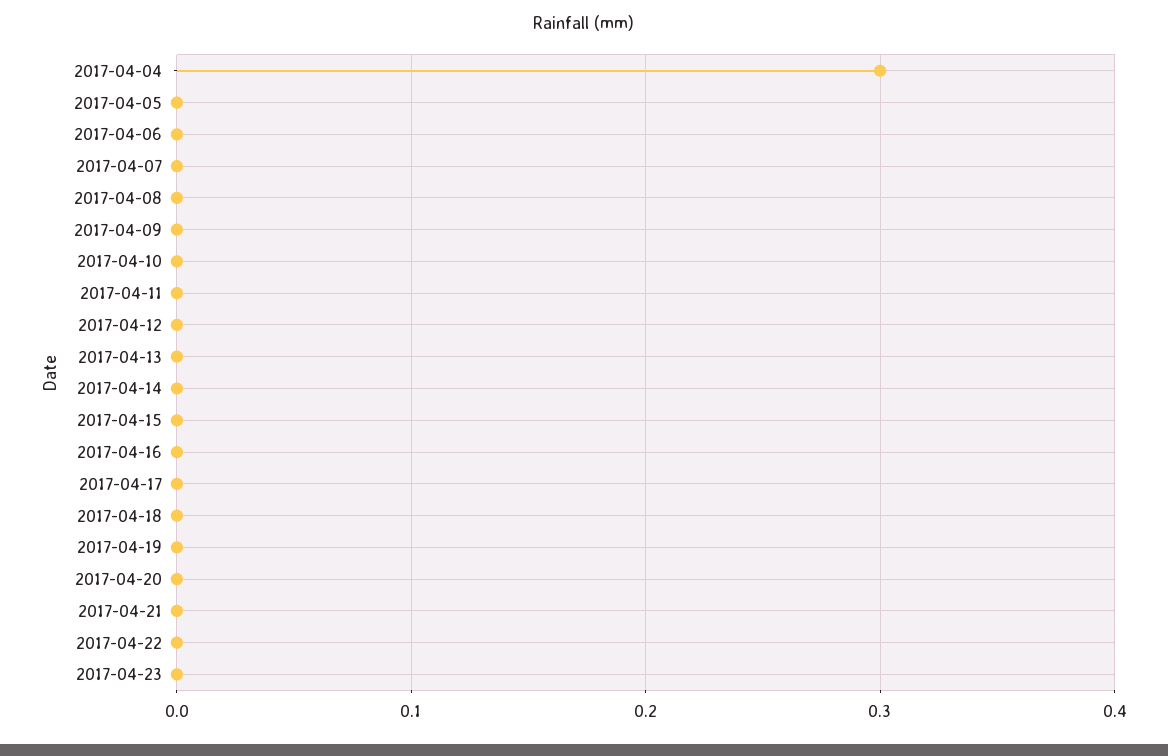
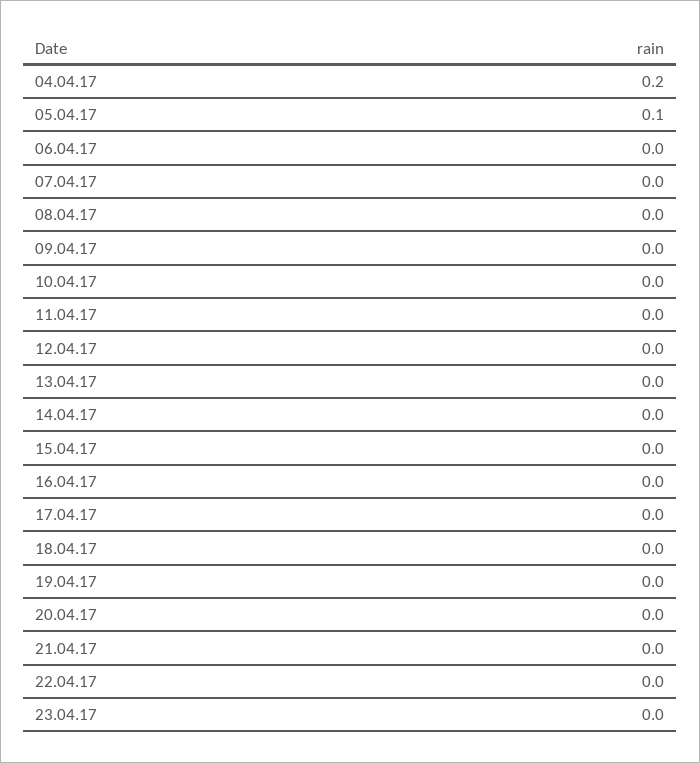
  {
-   "2017-04-04": 0.3,
+   "2017-04-04": 0.2,
-   "2017-04-05": 0,
+   "2017-04-05": 0.1,
    "2017-04-06": 0,
    "2017-04-07": 0,
    "2017-04-08": 0,
    "2017-04-09": 0,
    "2017-04-10": 0,
    "2017-04-11": 0,
    "2017-04-12": 0,
    "2017-04-13": 0,
    "2017-04-14": 0,
    "2017-04-15": 0,
    "2017-04-16": 0,
    "2017-04-17": 0,
    "2017-04-18": 0,
    "2017-04-19": 0,
    "2017-04-20": 0,
    "2017-04-21": 0,
    "2017-04-22": 0,
    "2017-04-23": 0
  }

